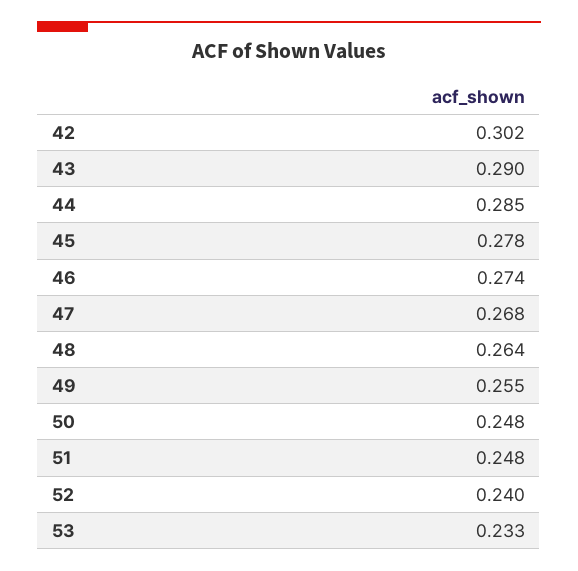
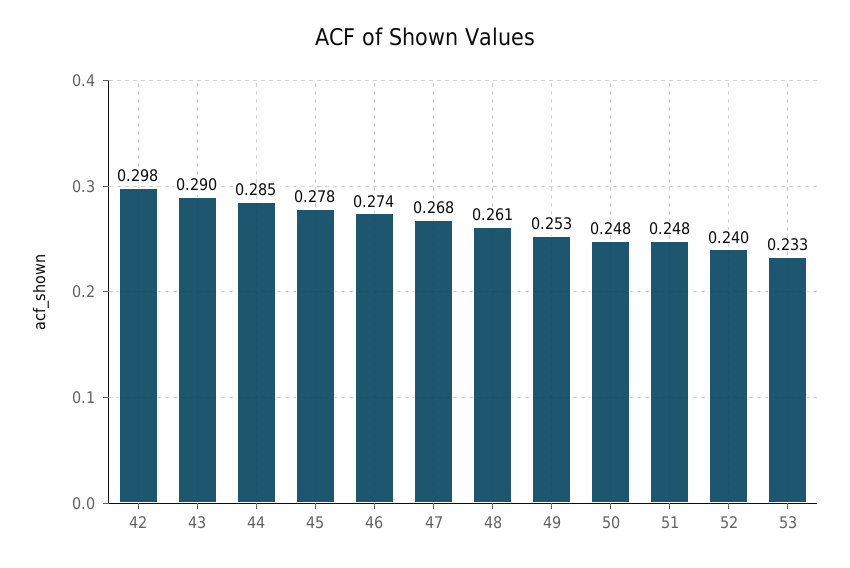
  {
-   "42": 0.302,
+   "42": 0.298,
    "43": 0.29,
    "44": 0.285,
    "45": 0.278,
    "46": 0.274,
    "47": 0.268,
-   "48": 0.264,
+   "48": 0.261,
-   "49": 0.255,
+   "49": 0.253,
    "50": 0.248,
    "51": 0.248,
    "52": 0.24,
    "53": 0.233
  }

